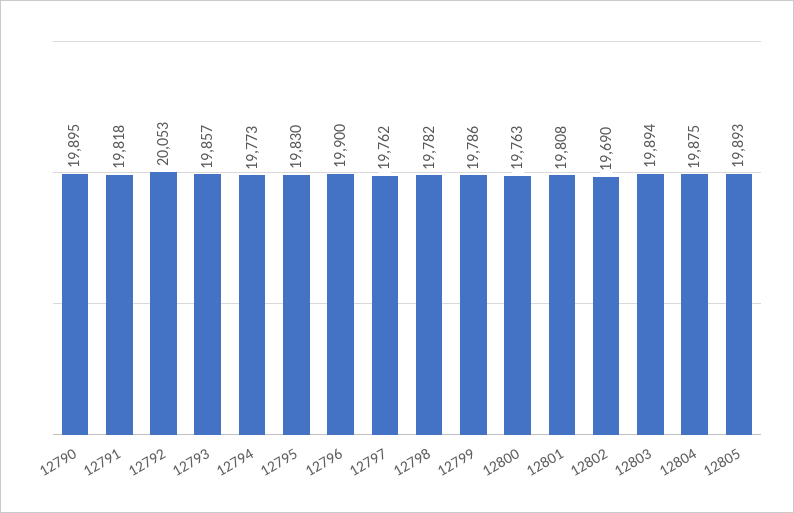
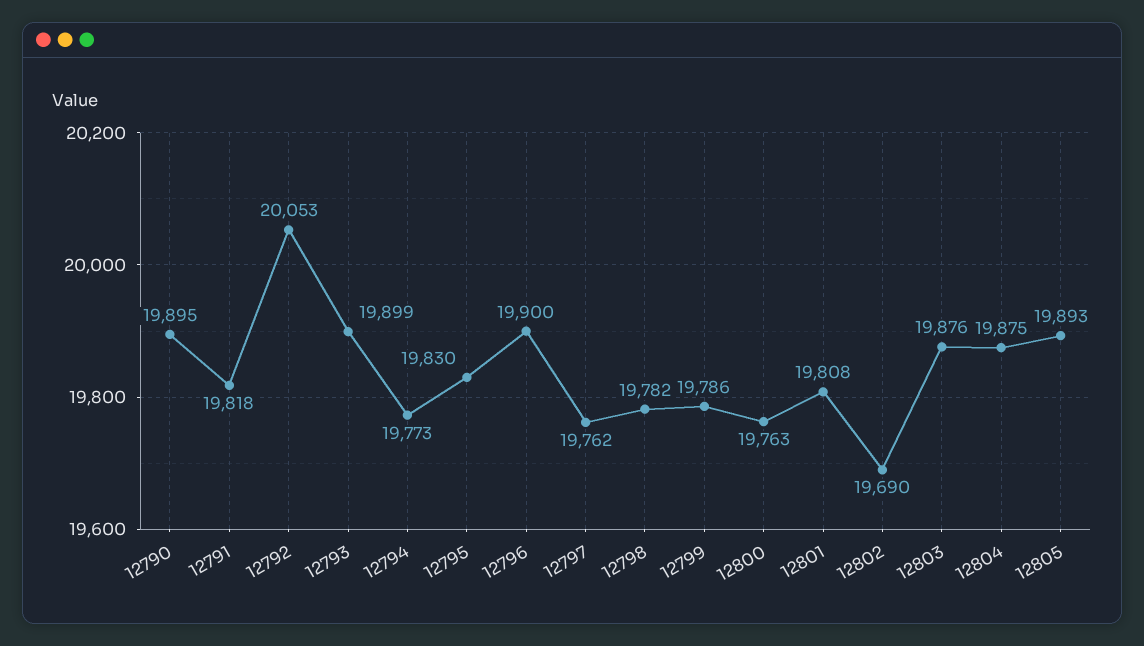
  {
    "12790": 19895,
    "12791": 19818,
    "12792": 20053,
-   "12793": 19857,
+   "12793": 19899,
    "12794": 19773,
    "12795": 19830,
    "12796": 19900,
    "12797": 19762,
    "12798": 19782,
    "12799": 19786,
    "12800": 19763,
    "12801": 19808,
    "12802": 19690,
-   "12803": 19894,
+   "12803": 19876,
    "12804": 19875,
    "12805": 19893
  }

